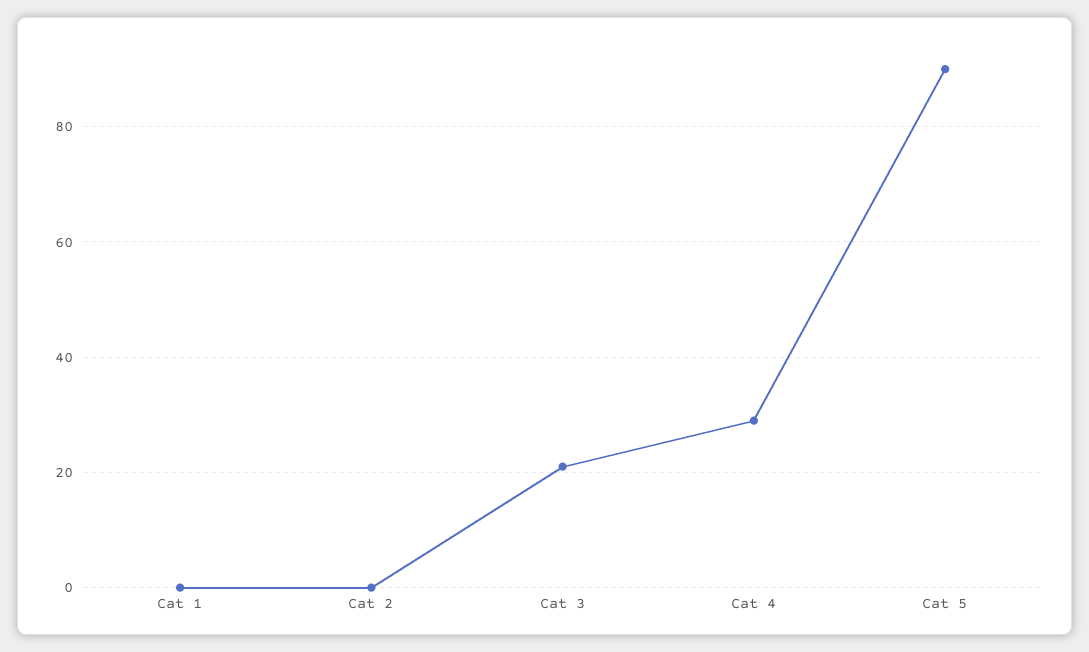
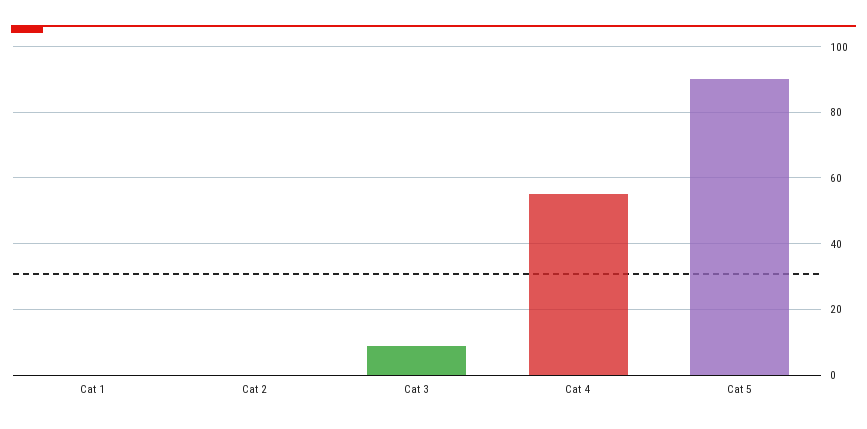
  {
    "Cat 1": 0,
    "Cat 2": 0,
-   "Cat 3": 20,
+   "Cat 3": 10,
-   "Cat 4": 30,
+   "Cat 4": 55,
    "Cat 5": 90
  }

